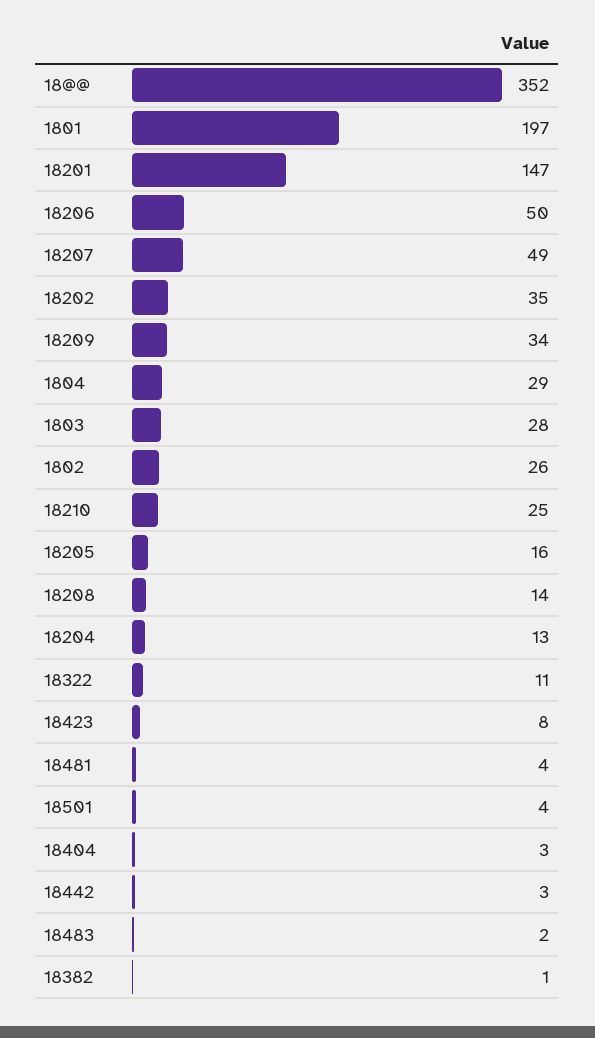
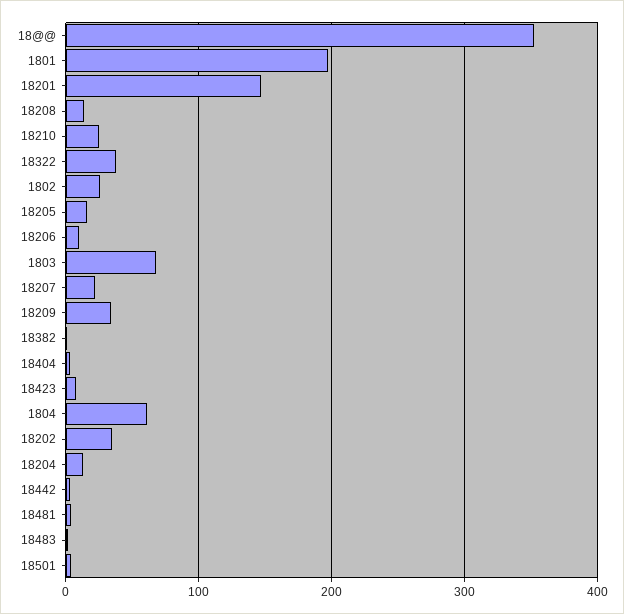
  {
    "18@@": 352,
    "1801": 197,
    "18201": 147,
-   "18206": 50,
+   "18206": 10,
-   "18207": 49,
+   "18207": 20,
    "18202": 35,
    "18209": 34,
-   "1804": 29,
+   "1804": 60,
-   "1803": 28,
+   "1803": 70,
    "1802": 26,
    "18210": 25,
    "18205": 16,
    "18208": 14,
    "18204": 13,
-   "18322": 11,
+   "18322": 40,
    "18423": 8,
    "18481": 4,
    "18501": 4,
    "18404": 3,
    "18442": 3,
    "18483": 2,
    "18382": 1
  }

